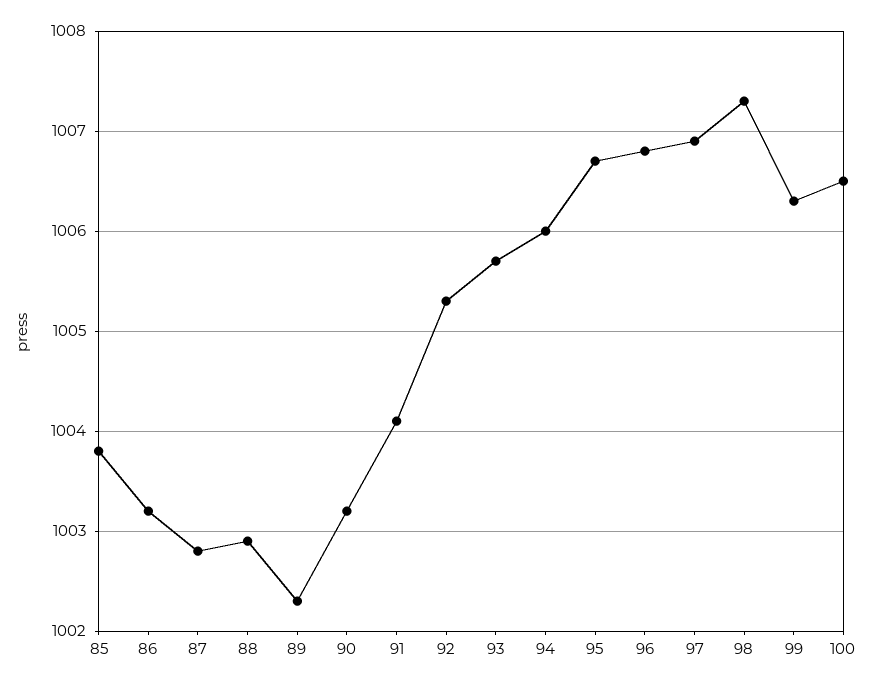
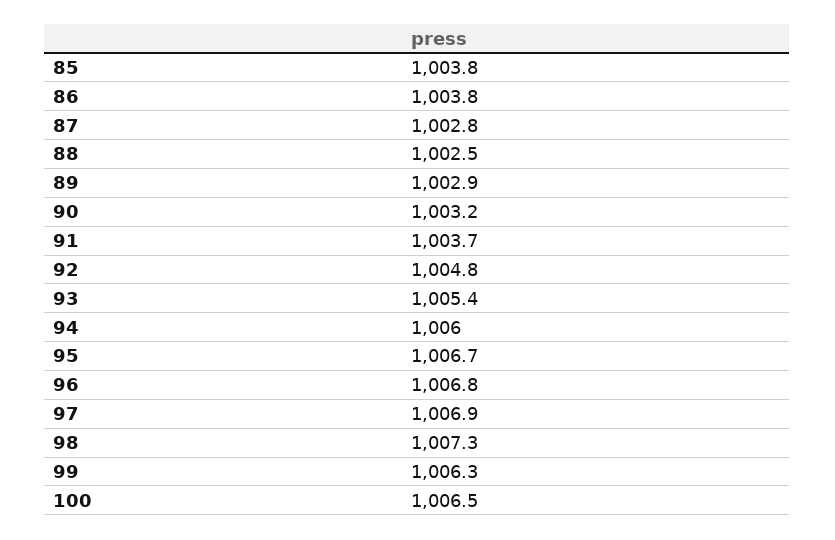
  {
    "85": 1003.8,
-   "86": 1003.2,
+   "86": 1003.8,
    "87": 1002.8,
-   "88": 1002.9,
+   "88": 1002.5,
-   "89": 1002.3,
+   "89": 1002.9,
    "90": 1003.2,
-   "91": 1004.1,
+   "91": 1003.7,
-   "92": 1005.3,
+   "92": 1004.8,
-   "93": 1005.7,
+   "93": 1005.4,
    "94": 1006,
    "95": 1006.7,
    "96": 1006.8,
    "97": 1006.9,
    "98": 1007.3,
    "99": 1006.3,
    "100": 1006.5
  }

